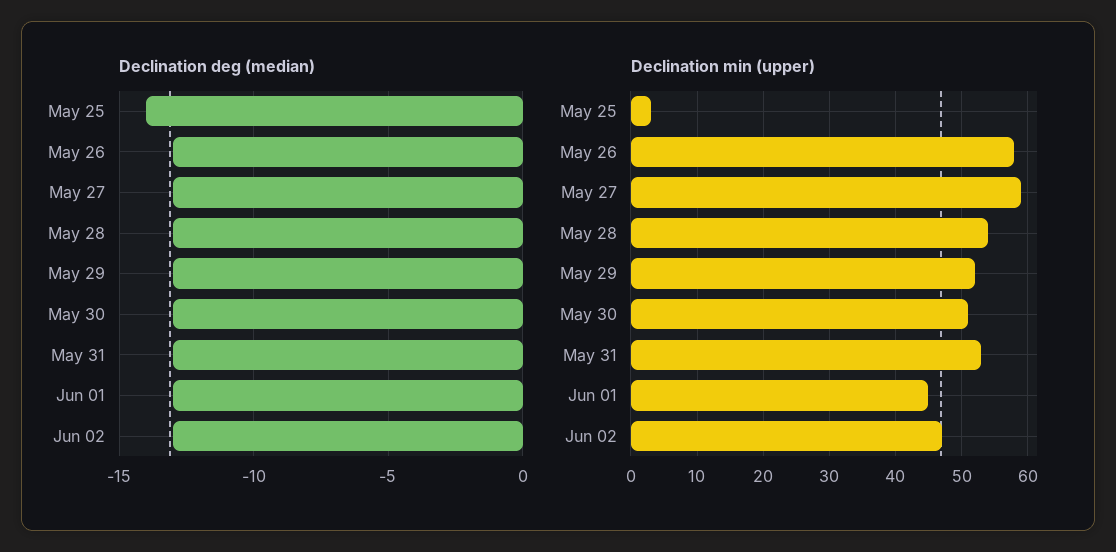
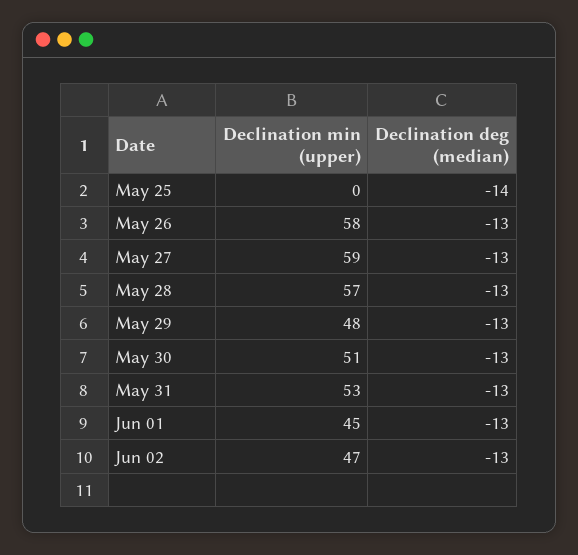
  {
    "Declination deg (median)": {
      "May 25": -14,
      "May 26": -13,
      "May 27": -13,
      "May 28": -13,
      "May 29": -13,
      "May 30": -13,
      "May 31": -13,
      "Jun 01": -13,
      "Jun 02": -13
    },
    "Declination min (upper)": {
-     "May 25": 3,
+     "May 25": 0,
      "May 26": 58,
      "May 27": 59,
-     "May 28": 54,
+     "May 28": 57,
-     "May 29": 52,
+     "May 29": 48,
      "May 30": 51,
      "May 31": 53,
      "Jun 01": 45,
      "Jun 02": 47
    }
  }

